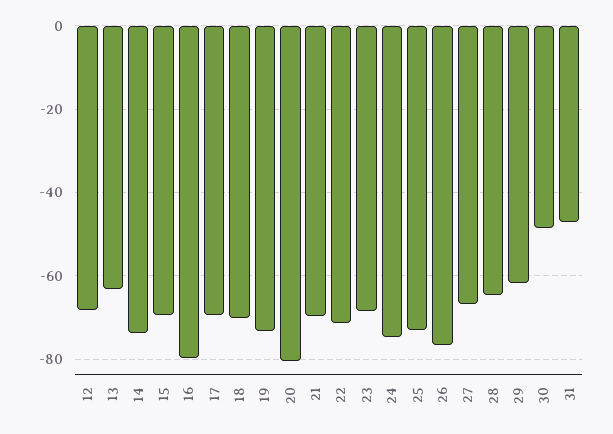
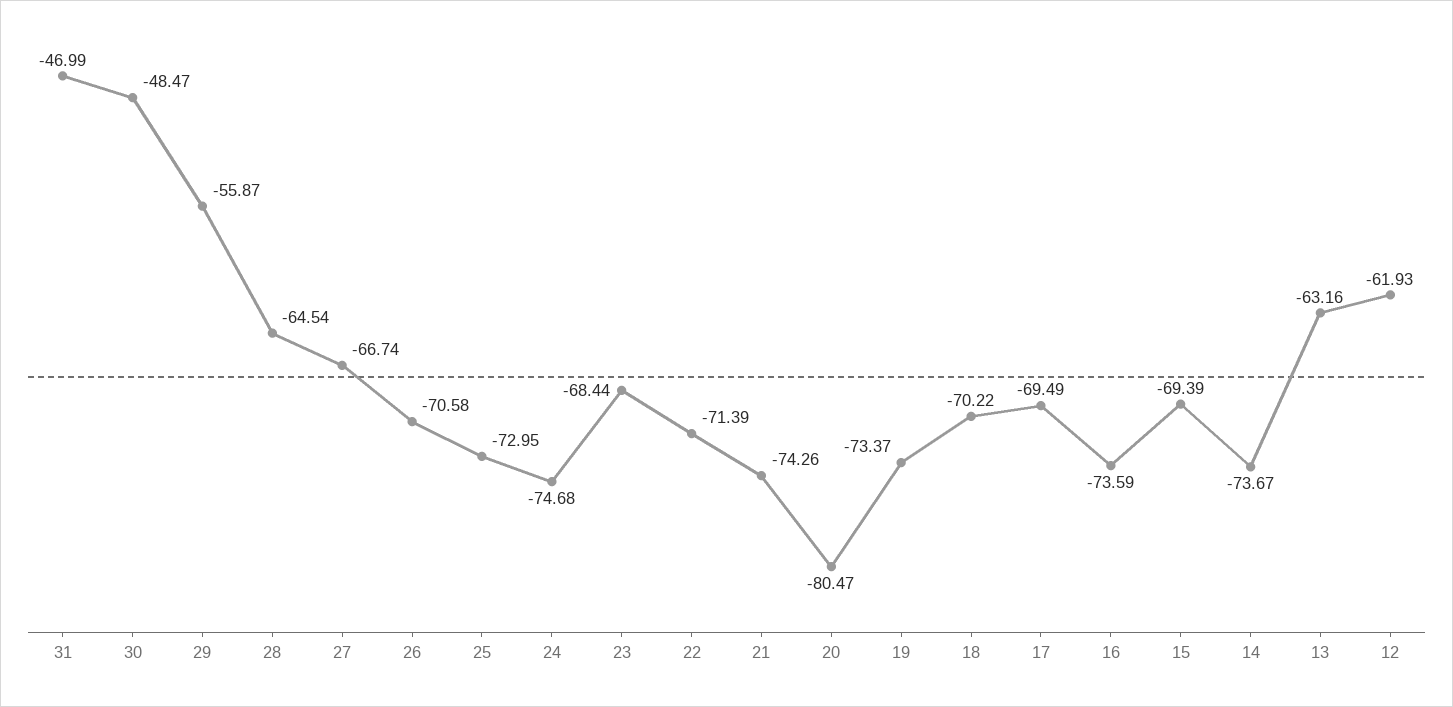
  {
-   "12": -68,
+   "12": -61.93,
    "13": -63.16,
    "14": -73.67,
    "15": -69.39,
-   "16": -80,
+   "16": -73.59,
    "17": -69.49,
    "18": -70.22,
    "19": -73.37,
    "20": -80.47,
-   "21": -70,
+   "21": -74.26,
    "22": -71.39,
    "23": -68.44,
    "24": -74.68,
    "25": -72.95,
-   "26": -76,
+   "26": -70.58,
    "27": -66.74,
    "28": -64.54,
-   "29": -62,
+   "29": -55.87,
    "30": -48.47,
    "31": -46.99
  }

